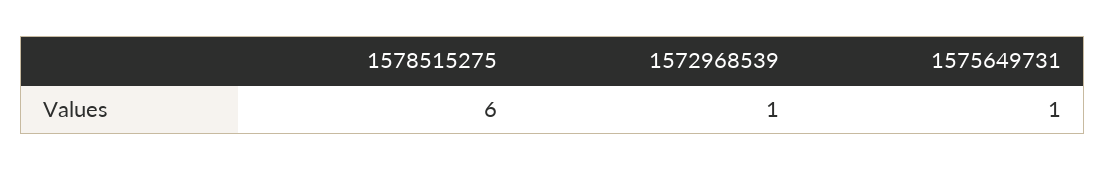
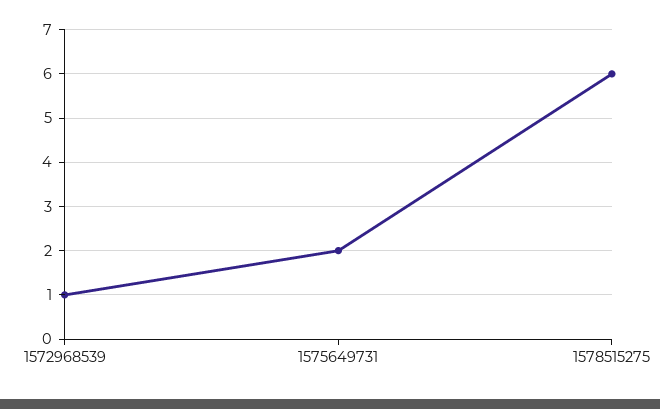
  {
    "1578515275": 6,
    "1572968539": 1,
-   "1575649731": 1
+   "1575649731": 2
  }

